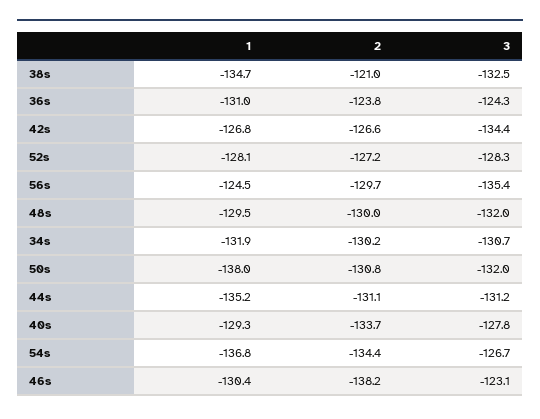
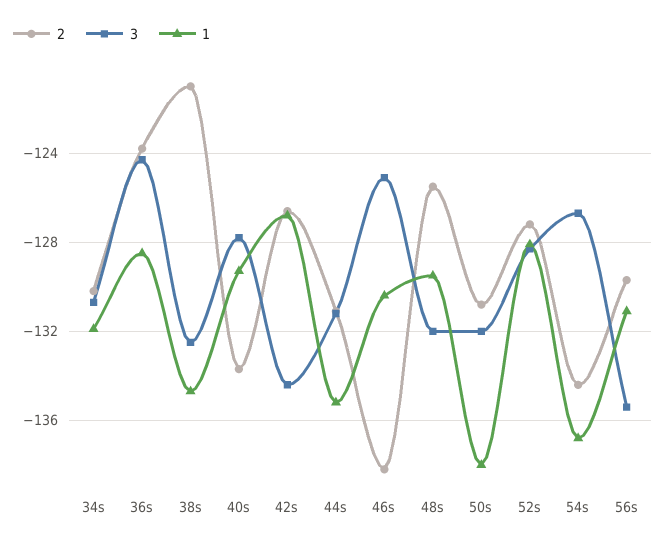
  {
    "1": {
      "38s": -134.7,
-     "36s": -131,
+     "36s": -128.5,
      "42s": -126.8,
      "52s": -128.1,
-     "56s": -124.5,
+     "56s": -131,
      "48s": -129.5,
      "34s": -131.9,
      "50s": -138,
      "44s": -135.2,
      "40s": -129.3,
      "54s": -136.8,
      "46s": -130.4
    },
    "2": {
      "38s": -121,
      "36s": -123.8,
      "42s": -126.6,
      "52s": -127.2,
      "56s": -129.7,
-     "48s": -130,
+     "48s": -125.5,
      "34s": -130.2,
      "50s": -130.8,
      "44s": -131.1,
      "40s": -133.7,
      "54s": -134.4,
      "46s": -138.2
    },
    "3": {
      "38s": -132.5,
      "36s": -124.3,
      "42s": -134.4,
      "52s": -128.3,
      "56s": -135.4,
      "48s": -132,
      "34s": -130.7,
      "50s": -132,
      "44s": -131.2,
      "40s": -127.8,
      "54s": -126.7,
-     "46s": -123.1
+     "46s": -125
    }
  }

